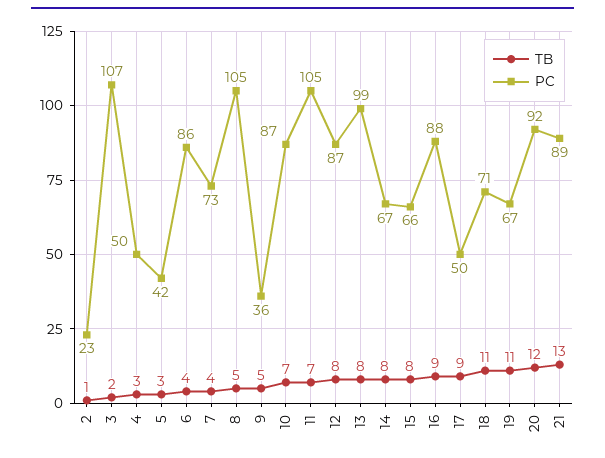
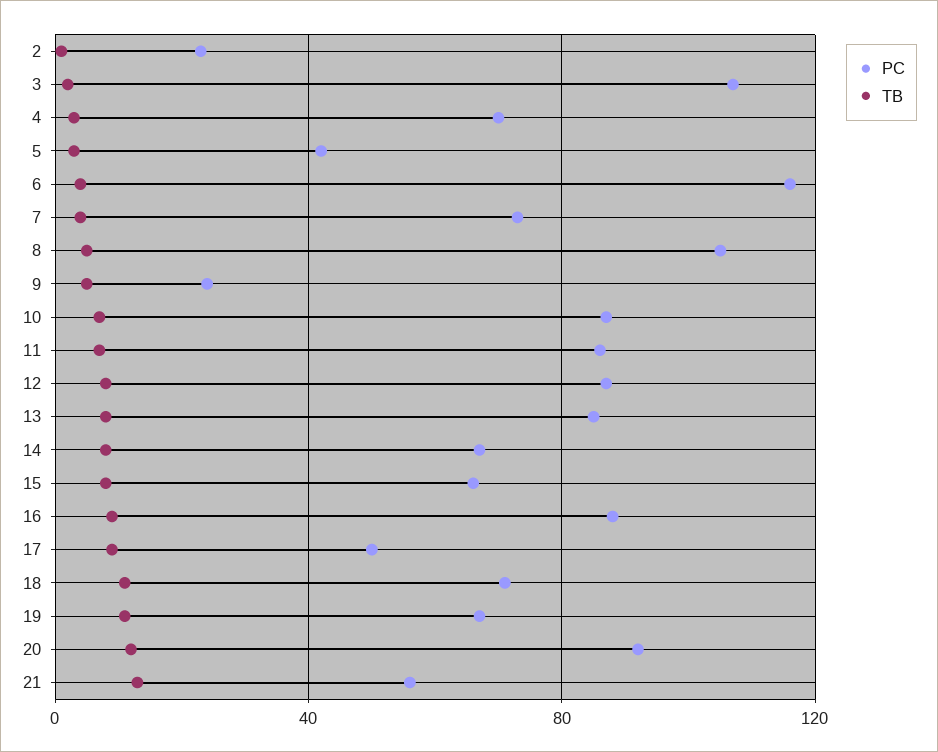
  {
    "TB": {
      "2": 1,
      "3": 2,
      "4": 3,
      "5": 3,
      "6": 4,
      "7": 4,
      "8": 5,
      "9": 5,
      "10": 7,
      "11": 7,
      "12": 8,
      "13": 8,
      "14": 8,
      "15": 8,
      "16": 9,
      "17": 9,
      "18": 11,
      "19": 11,
      "20": 12,
      "21": 13
    },
    "PC": {
      "2": 23,
      "3": 107,
-     "4": 50,
+     "4": 70,
      "5": 42,
-     "6": 86,
+     "6": 115,
      "7": 73,
      "8": 105,
-     "9": 36,
+     "9": 25,
      "10": 87,
-     "11": 105,
+     "11": 85,
      "12": 87,
-     "13": 99,
+     "13": 85,
      "14": 67,
      "15": 66,
      "16": 88,
      "17": 50,
      "18": 71,
      "19": 67,
      "20": 92,
-     "21": 89
+     "21": 55
    }
  }

